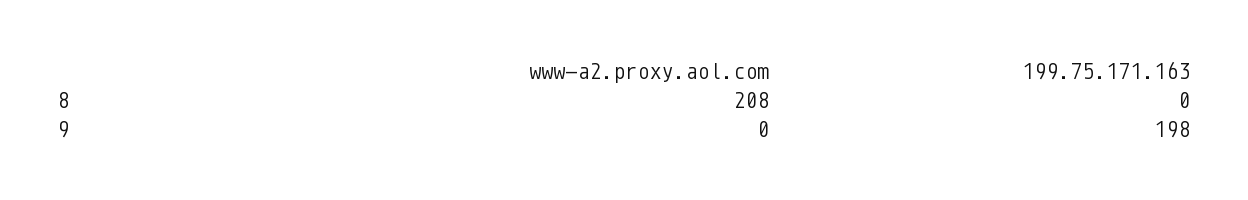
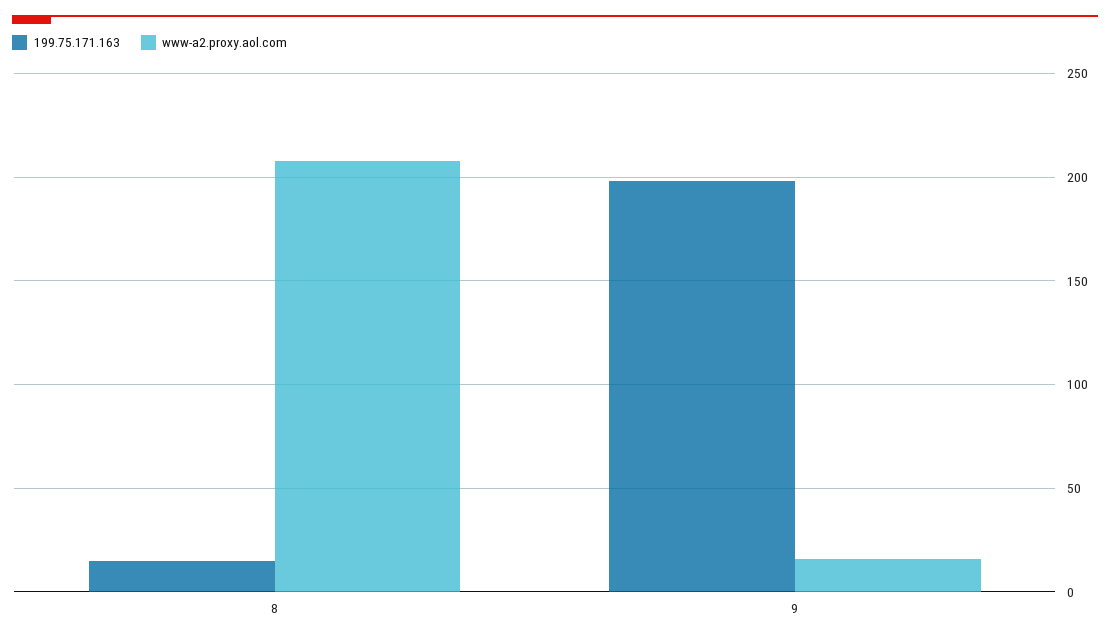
  {
    "www-a2.proxy.aol.com": {
      "8": 208,
-     "9": 0
+     "9": 15
    },
    "199.75.171.163": {
-     "8": 0,
+     "8": 15,
      "9": 198
    }
  }

